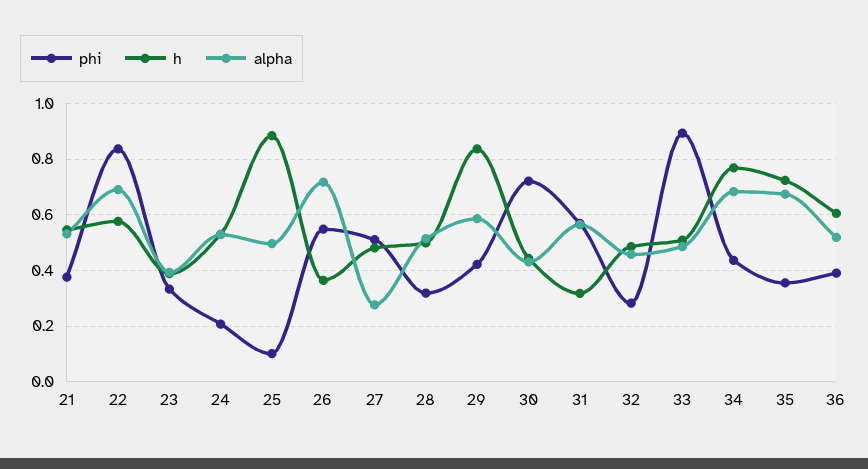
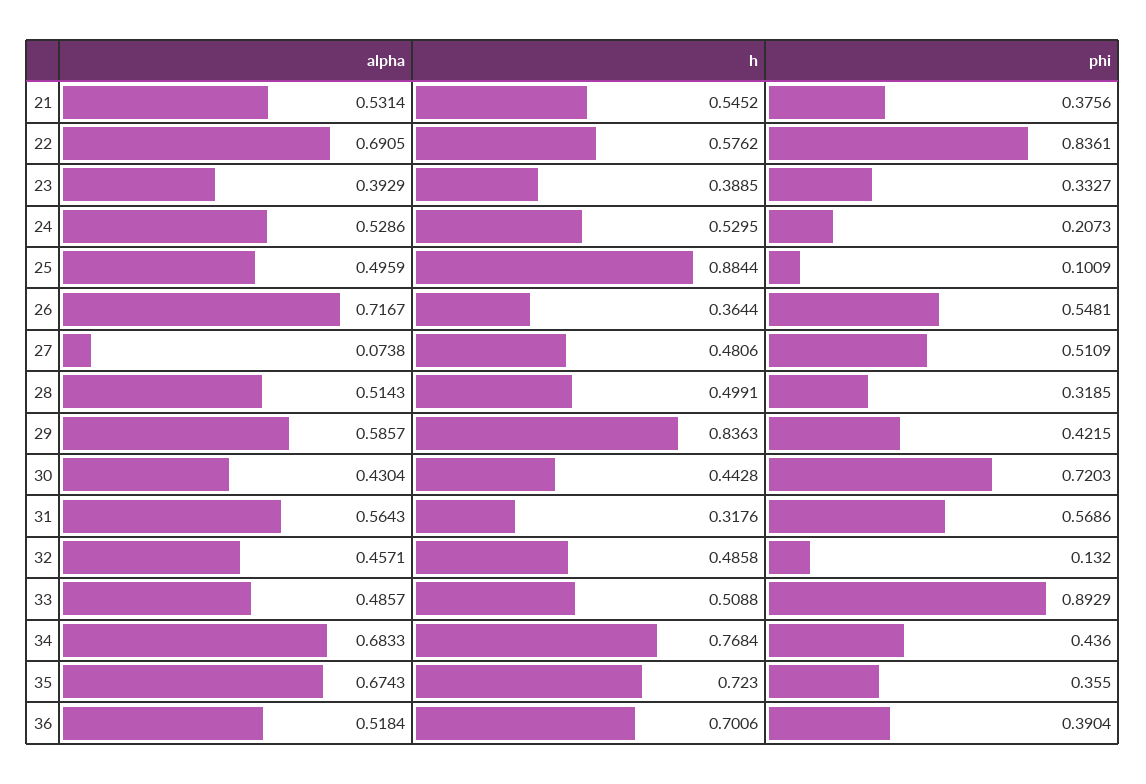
  {
    "phi": {
      "21": 0.3756,
      "22": 0.8361,
      "23": 0.3327,
      "24": 0.2073,
      "25": 0.1009,
      "26": 0.5481,
      "27": 0.5109,
      "28": 0.3185,
      "29": 0.4215,
      "30": 0.7203,
      "31": 0.5686,
-     "32": 0.275,
+     "32": 0.132,
      "33": 0.8929,
      "34": 0.436,
      "35": 0.355,
      "36": 0.3904
    },
    "h": {
      "21": 0.5452,
      "22": 0.5762,
      "23": 0.3885,
      "24": 0.5295,
      "25": 0.8844,
      "26": 0.3644,
      "27": 0.4806,
      "28": 0.4991,
      "29": 0.8363,
      "30": 0.4428,
      "31": 0.3176,
      "32": 0.4858,
      "33": 0.5088,
      "34": 0.7684,
      "35": 0.723,
-     "36": 0.6
+     "36": 0.7006
    },
    "alpha": {
      "21": 0.5314,
      "22": 0.6905,
      "23": 0.3929,
      "24": 0.5286,
      "25": 0.4959,
      "26": 0.7167,
-     "27": 0.275,
+     "27": 0.0738,
      "28": 0.5143,
      "29": 0.5857,
      "30": 0.4304,
      "31": 0.5643,
      "32": 0.4571,
      "33": 0.4857,
      "34": 0.6833,
      "35": 0.6743,
      "36": 0.5184
    }
  }

